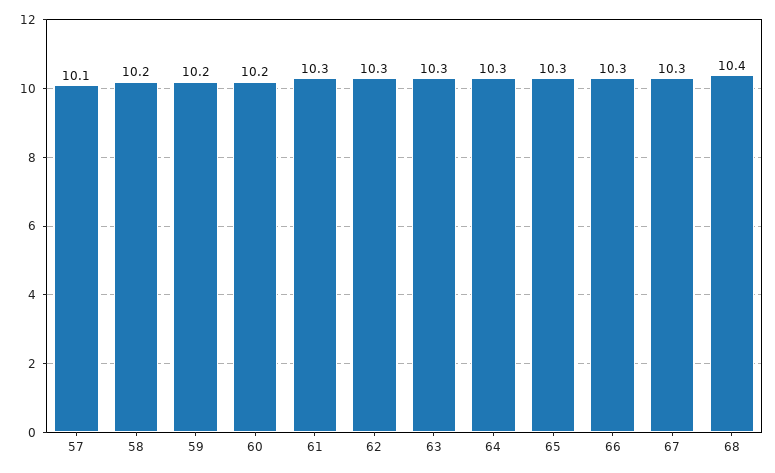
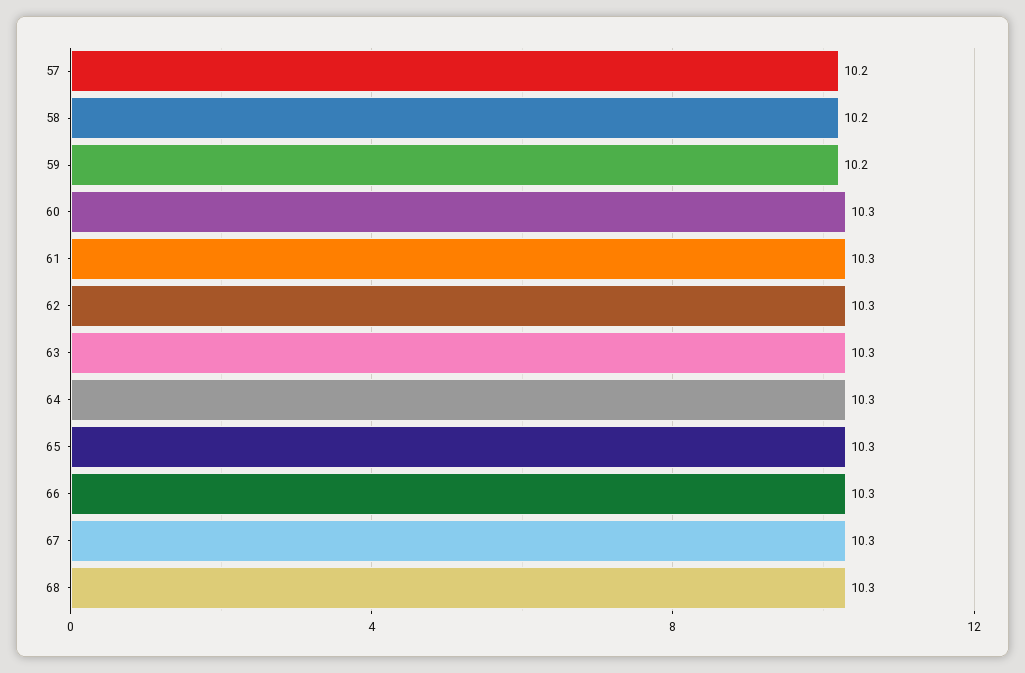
  {
-   "57": 10.1,
+   "57": 10.2,
    "58": 10.2,
    "59": 10.2,
-   "60": 10.2,
+   "60": 10.3,
    "61": 10.3,
    "62": 10.3,
    "63": 10.3,
    "64": 10.3,
    "65": 10.3,
    "66": 10.3,
    "67": 10.3,
-   "68": 10.4
+   "68": 10.3
  }

